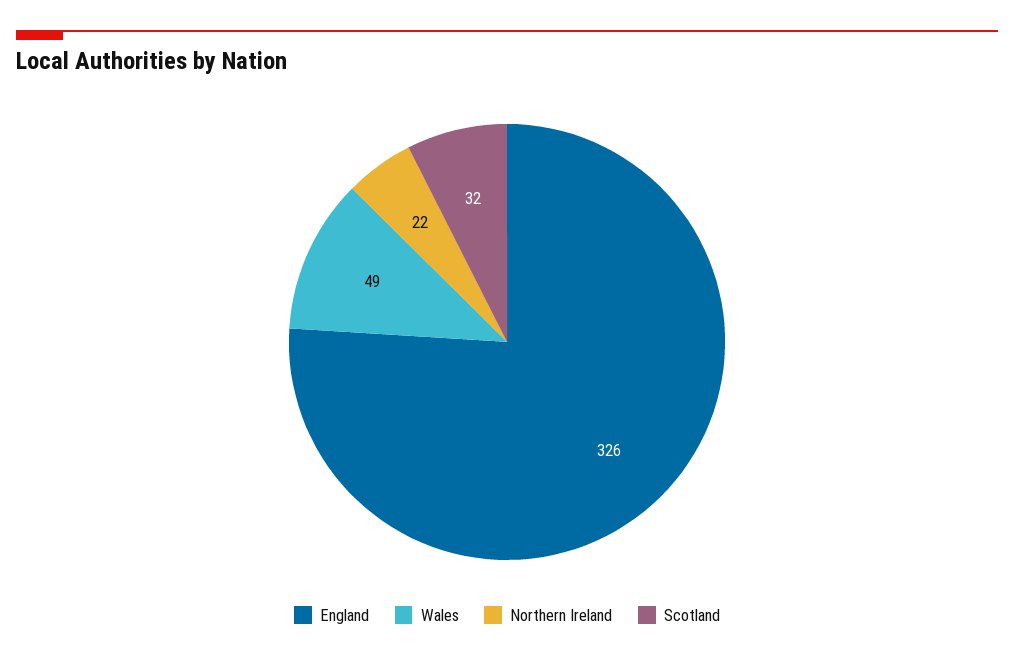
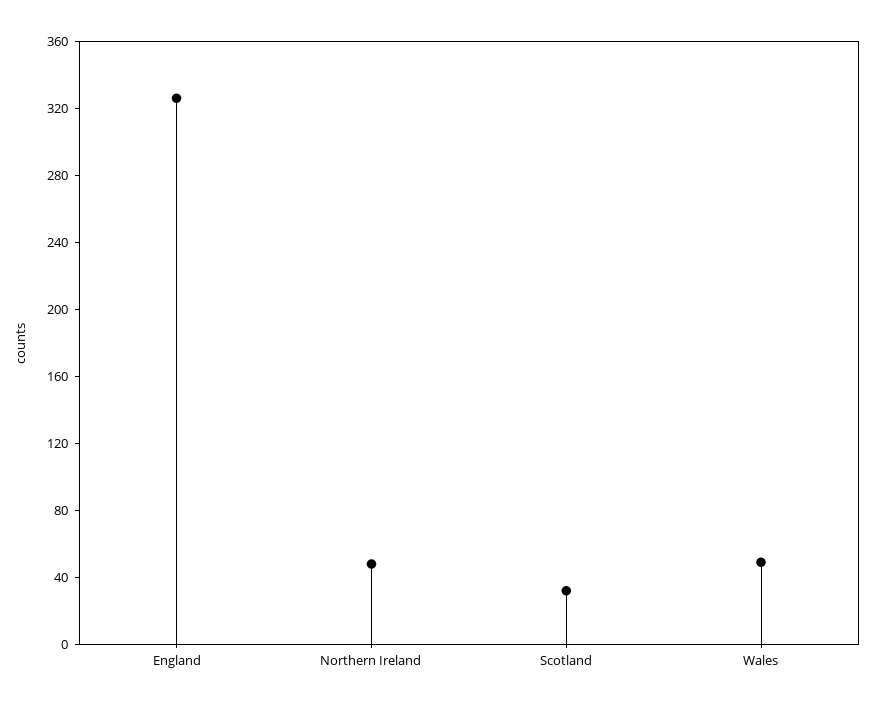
  {
    "England": 326,
    "Wales": 49,
-   "Northern Ireland": 22,
+   "Northern Ireland": 50,
    "Scotland": 32
  }

